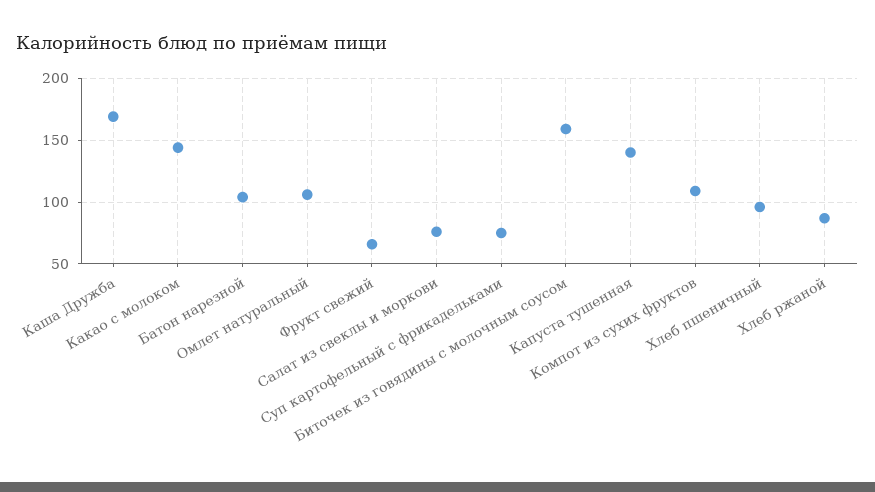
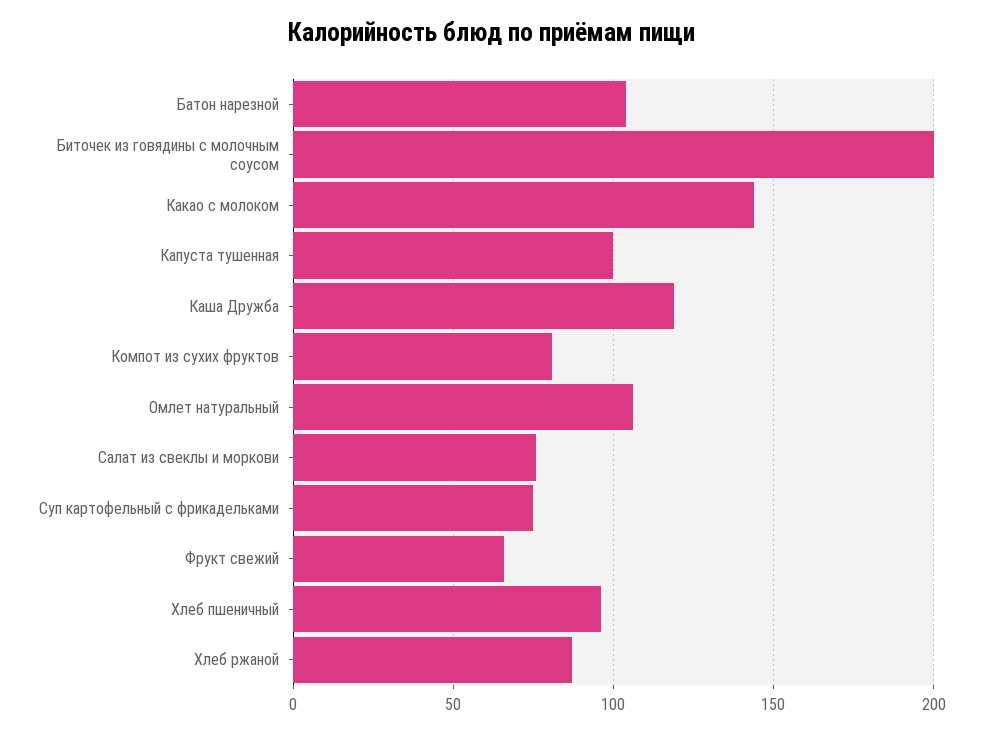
  {
-   "Каша Дружба": 170,
+   "Каша Дружба": 120,
    "Какао с молоком": 145,
    "Батон нарезной": 105,
    "Омлет натуральный": 105,
    "Фрукт свежий": 65,
    "Салат из свеклы и моркови": 75,
    "Суп картофельный с фрикадельками": 75,
-   "Биточек из говядины с молочным соусом": 160,
+   "Биточек из говядины с молочным соусом": 200,
-   "Капуста тушенная": 140,
+   "Капуста тушенная": 100,
-   "Компот из сухих фруктов": 110,
+   "Компот из сухих фруктов": 80,
    "Хлеб пшеничный": 95,
    "Хлеб ржаной": 85
  }

